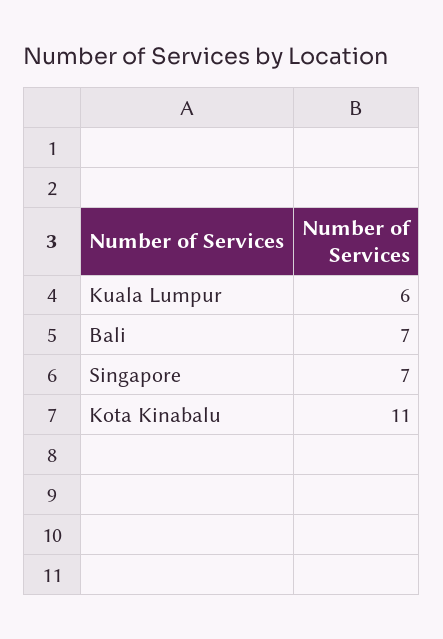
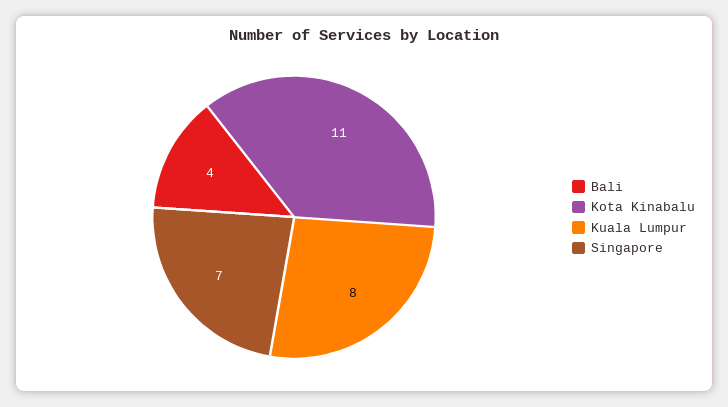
  {
-   "Kuala Lumpur": 6,
+   "Kuala Lumpur": 8,
-   "Bali": 7,
+   "Bali": 4,
    "Singapore": 7,
    "Kota Kinabalu": 11
  }

